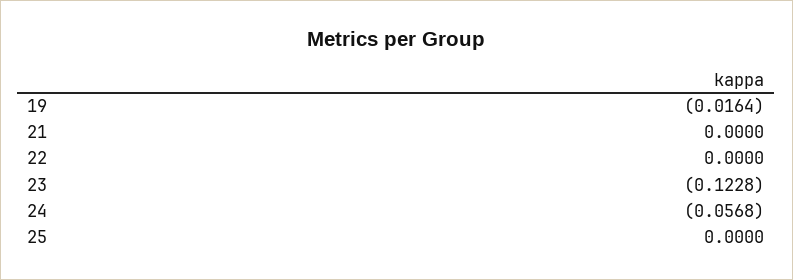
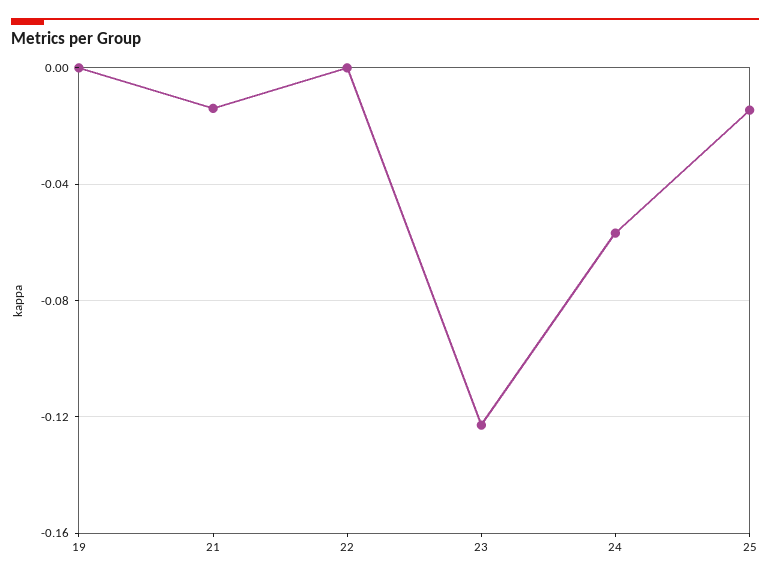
  {
-   "19": -0.0164,
+   "19": 0,
-   "21": 0,
+   "21": -0.015,
    "22": 0,
    "23": -0.1228,
    "24": -0.0568,
-   "25": 0
+   "25": -0.015
  }

